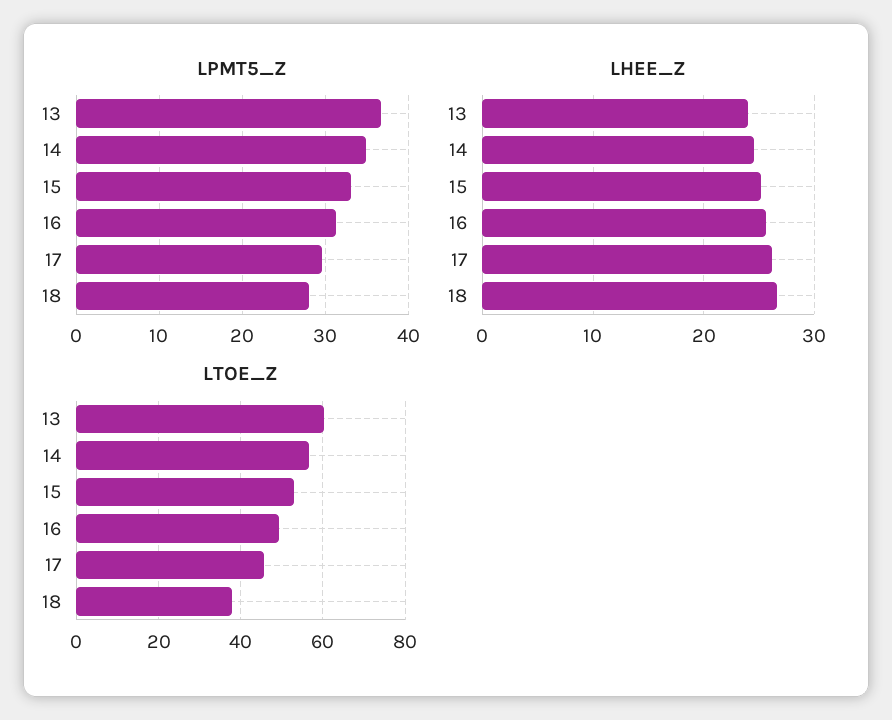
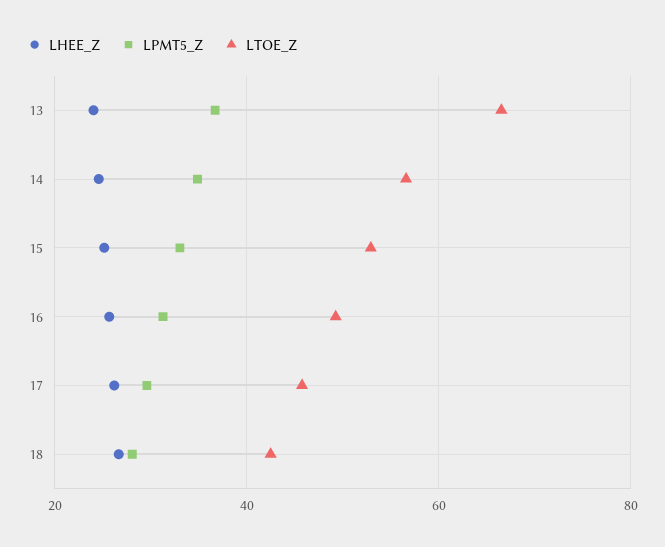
  {
    "LPMT5_Z": {
      "13": 37,
      "14": 35,
      "15": 33,
      "16": 31,
      "17": 30,
      "18": 28
    },
    "LHEE_Z": {
      "13": 24,
      "14": 25,
      "15": 25,
      "16": 26,
      "17": 26,
      "18": 27
    },
    "LTOE_Z": {
-     "13": 60,
+     "13": 66,
      "14": 56,
      "15": 52,
      "16": 50,
      "17": 46,
-     "18": 38
+     "18": 42
    }
  }

